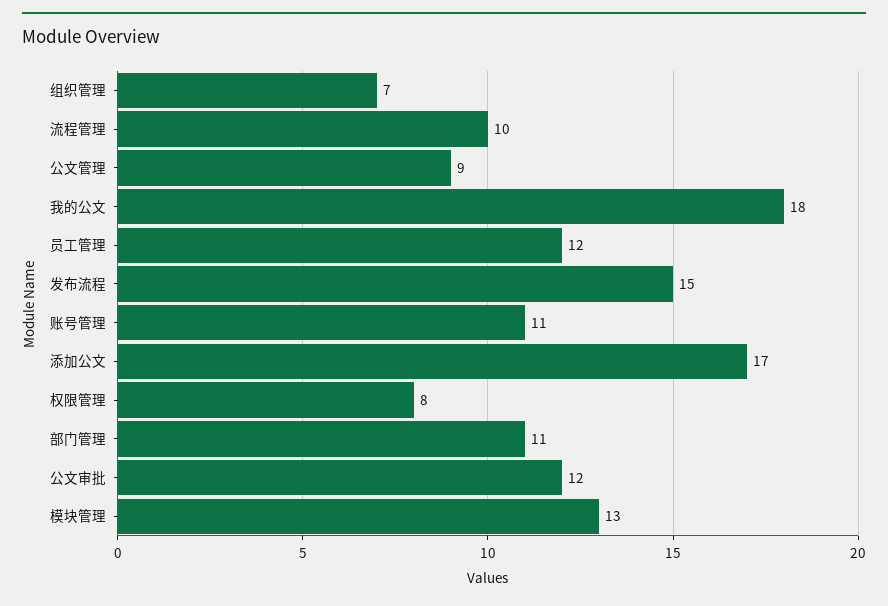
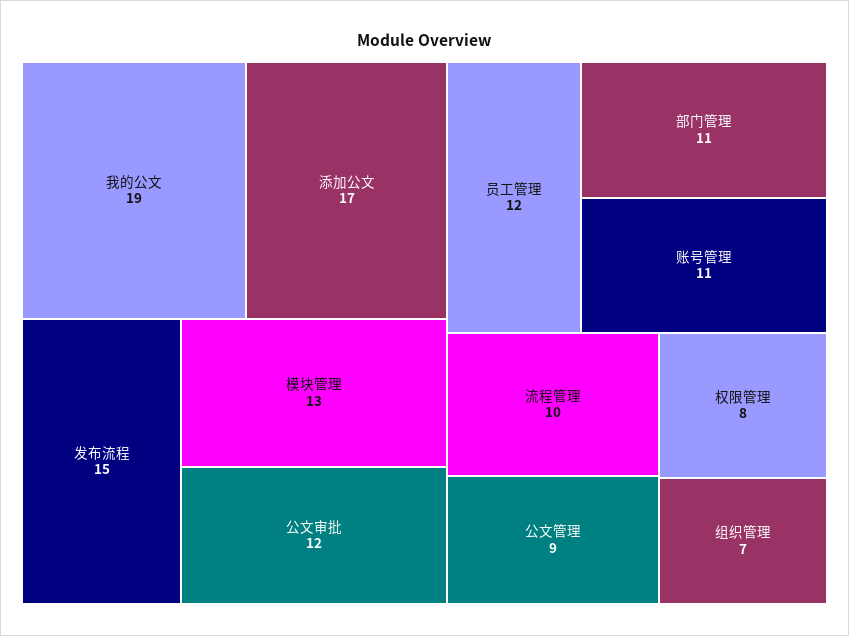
  {
    "组织管理": 7,
    "流程管理": 10,
    "公文管理": 9,
-   "我的公文": 18,
+   "我的公文": 19,
    "员工管理": 12,
    "发布流程": 15,
    "账号管理": 11,
    "添加公文": 17,
    "权限管理": 8,
    "部门管理": 11,
    "公文审批": 12,
    "模块管理": 13
  }

